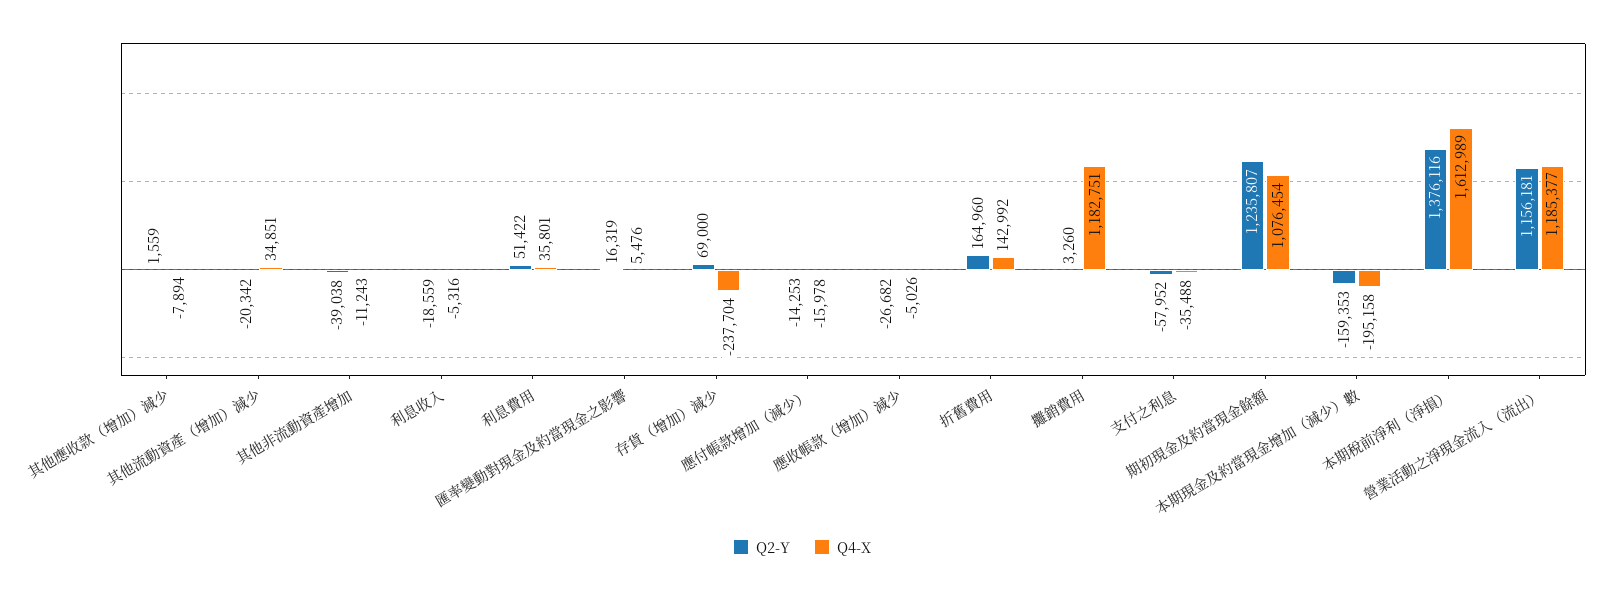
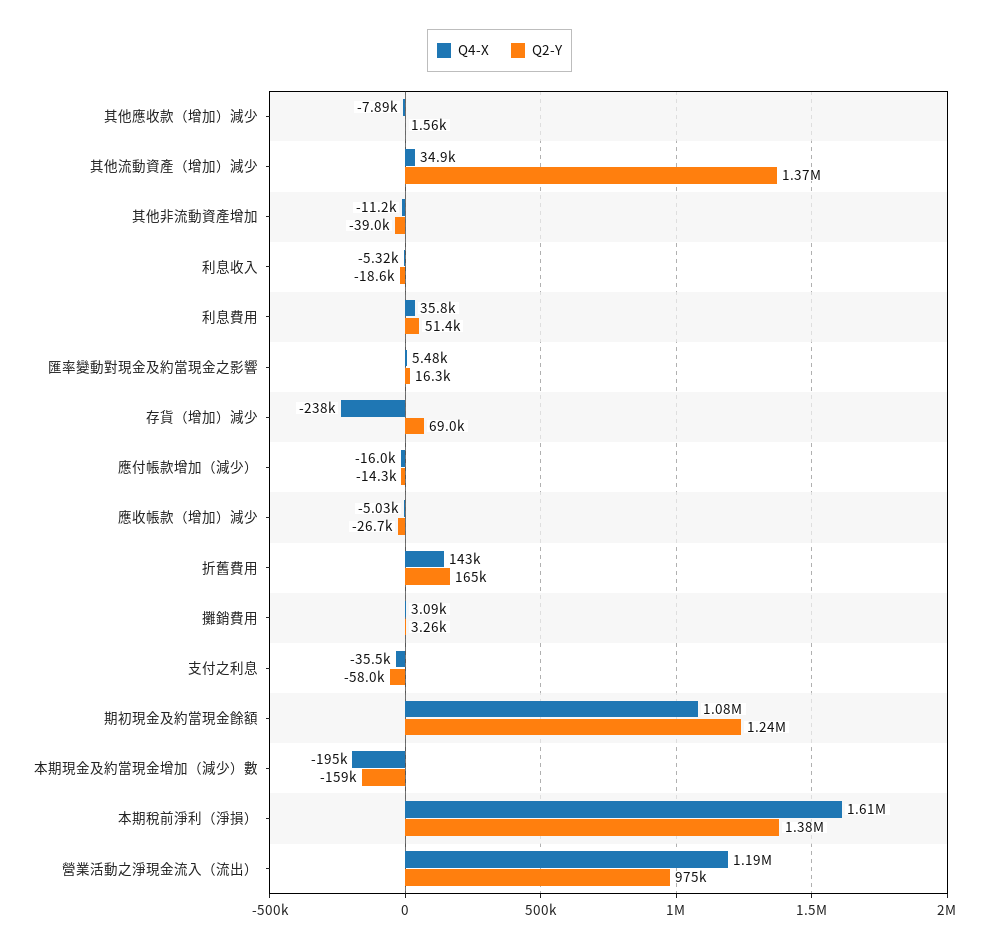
  {
    "Q2-Y": {
      "其他應收款（增加）減少": 1559,
-     "其他流動資產（增加）減少": -20342,
+     "其他流動資產（增加）減少": 1370000,
      "其他非流動資產增加": -39038,
      "利息收入": -18559,
      "利息費用": 51422,
      "匯率變動對現金及約當現金之影響": 16319,
      "存貨（增加）減少": 69000,
      "應付帳款增加（減少）": -14253,
      "應收帳款（增加）減少": -26682,
      "折舊費用": 164960,
      "攤銷費用": 3260,
      "支付之利息": -57952,
      "期初現金及約當現金餘額": 1235807,
      "本期現金及約當現金增加（減少）數": -159353,
      "本期稅前淨利（淨損）": 1376116,
-     "營業活動之淨現金流入（流出）": 1156181
+     "營業活動之淨現金流入（流出）": 975000
    },
    "Q4-X": {
      "其他應收款（增加）減少": -7894,
      "其他流動資產（增加）減少": 34851,
      "其他非流動資產增加": -11243,
      "利息收入": -5316,
      "利息費用": 35801,
      "匯率變動對現金及約當現金之影響": 5476,
      "存貨（增加）減少": -237704,
      "應付帳款增加（減少）": -15978,
      "應收帳款（增加）減少": -5026,
      "折舊費用": 142992,
-     "攤銷費用": 1182751,
+     "攤銷費用": 3090,
      "支付之利息": -35488,
      "期初現金及約當現金餘額": 1076454,
      "本期現金及約當現金增加（減少）數": -195158,
      "本期稅前淨利（淨損）": 1612989,
      "營業活動之淨現金流入（流出）": 1185377
    }
  }

